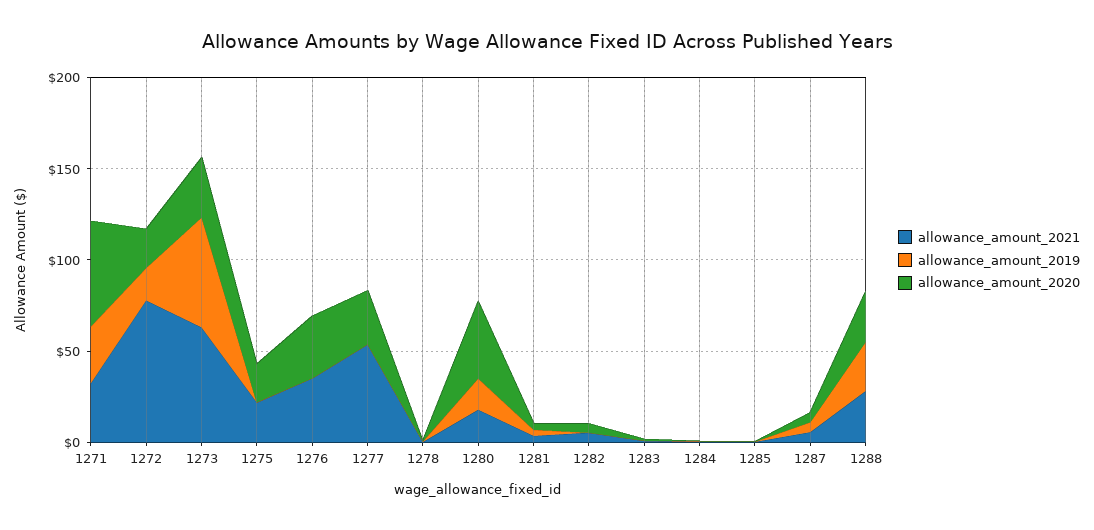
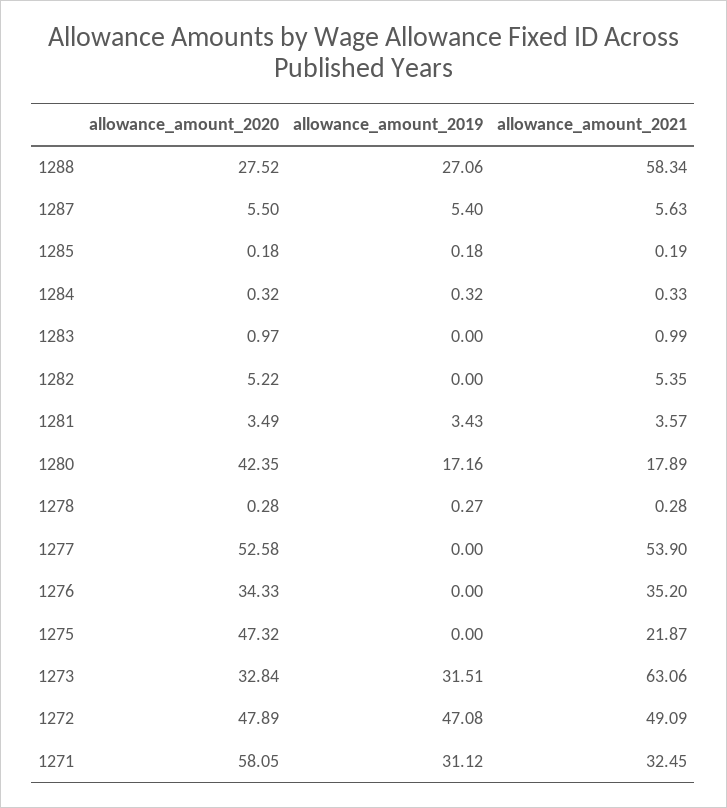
  {
    "allowance_amount_2021": {
      "1271": 32.45,
-     "1272": 80,
+     "1272": 49.09,
      "1273": 63.06,
      "1275": 21.87,
      "1276": 35.2,
      "1277": 53.9,
      "1278": 0.28,
      "1280": 17.89,
      "1281": 3.57,
      "1282": 5.35,
      "1283": 0.99,
      "1284": 0.33,
      "1285": 0.19,
      "1287": 5.63,
-     "1288": 30
+     "1288": 58.34
    },
    "allowance_amount_2019": {
      "1271": 31.12,
-     "1272": 20,
+     "1272": 47.08,
-     "1273": 60,
+     "1273": 31.51,
      "1275": 0,
      "1276": 0,
      "1277": 0,
      "1278": 0.27,
      "1280": 17.16,
      "1281": 3.43,
      "1282": 0,
      "1283": 0,
      "1284": 0.32,
      "1285": 0.18,
      "1287": 5.4,
      "1288": 27.06
    },
    "allowance_amount_2020": {
      "1271": 58.05,
-     "1272": 20,
+     "1272": 47.89,
      "1273": 32.84,
-     "1275": 20,
+     "1275": 47.32,
      "1276": 34.33,
-     "1277": 30,
+     "1277": 52.58,
      "1278": 0.28,
      "1280": 42.35,
      "1281": 3.49,
      "1282": 5.22,
      "1283": 0.97,
      "1284": 0.32,
      "1285": 0.18,
      "1287": 5.5,
      "1288": 27.52
    }
  }

